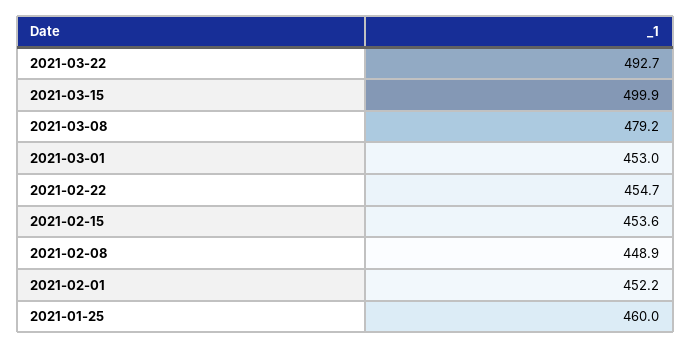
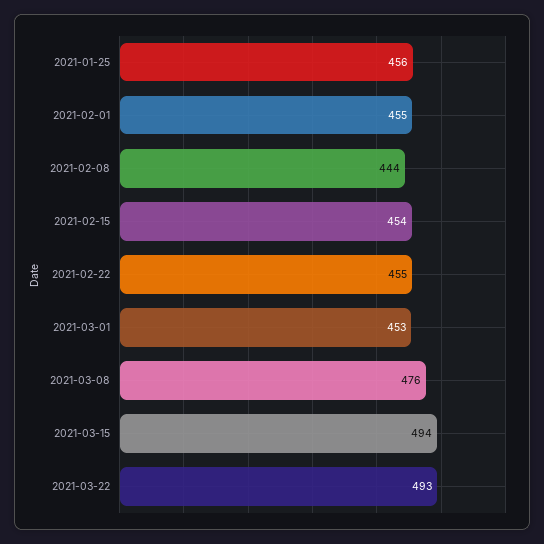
  {
    "2021-03-22": 492.7,
-   "2021-03-15": 499.9,
+   "2021-03-15": 494,
-   "2021-03-08": 479.2,
+   "2021-03-08": 476,
    "2021-03-01": 453,
    "2021-02-22": 454.7,
    "2021-02-15": 453.6,
-   "2021-02-08": 448.9,
+   "2021-02-08": 444,
-   "2021-02-01": 452.2,
+   "2021-02-01": 455,
-   "2021-01-25": 460
+   "2021-01-25": 456
  }

